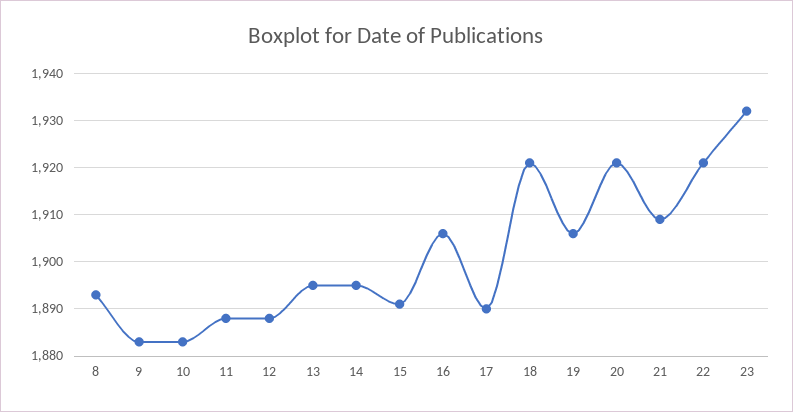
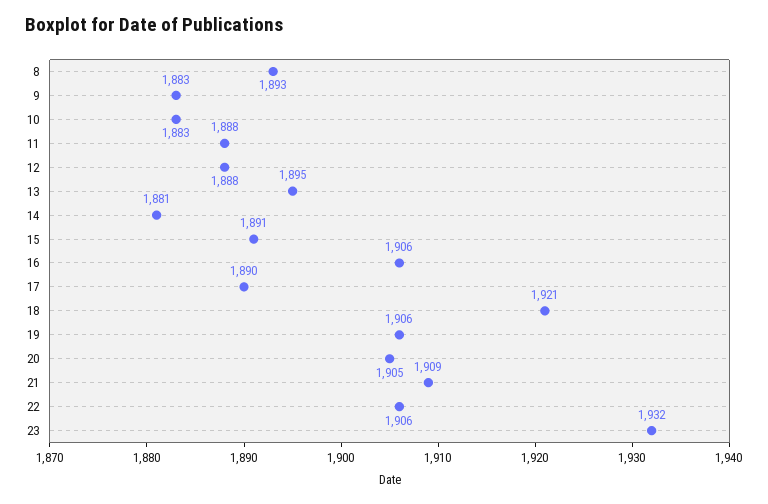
  {
    "8": 1893,
    "9": 1883,
    "10": 1883,
    "11": 1888,
    "12": 1888,
    "13": 1895,
-   "14": 1895,
+   "14": 1881,
    "15": 1891,
    "16": 1906,
    "17": 1890,
    "18": 1921,
    "19": 1906,
-   "20": 1920,
+   "20": 1905,
    "21": 1909,
-   "22": 1920,
+   "22": 1906,
    "23": 1932
  }

